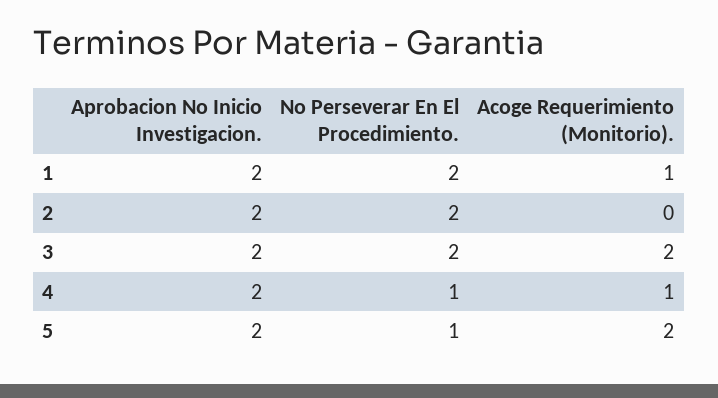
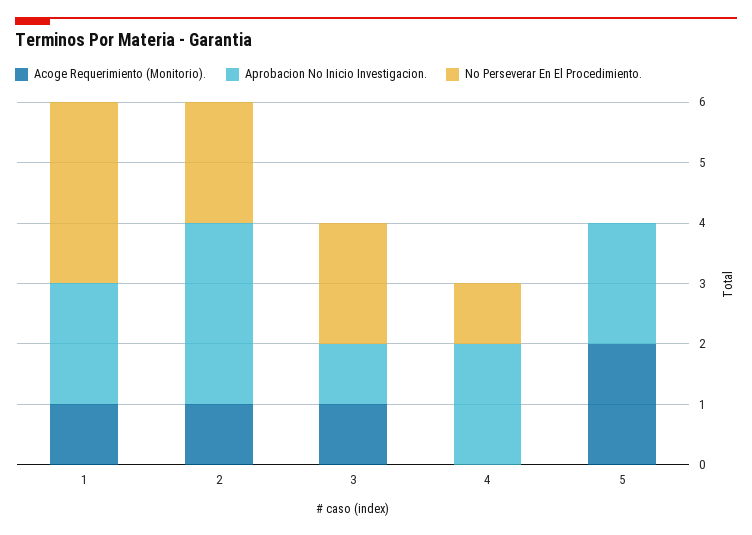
  {
    "Aprobacion No Inicio Investigacion.": {
      "1": 2,
-     "2": 2,
+     "2": 3,
-     "3": 2,
+     "3": 1,
      "4": 2,
      "5": 2
    },
    "No Perseverar En El Procedimiento.": {
-     "1": 2,
+     "1": 3,
      "2": 2,
      "3": 2,
      "4": 1,
-     "5": 1
+     "5": 0
    },
    "Acoge Requerimiento (Monitorio).": {
      "1": 1,
-     "2": 0,
+     "2": 1,
-     "3": 2,
+     "3": 1,
-     "4": 1,
+     "4": 0,
      "5": 2
    }
  }

